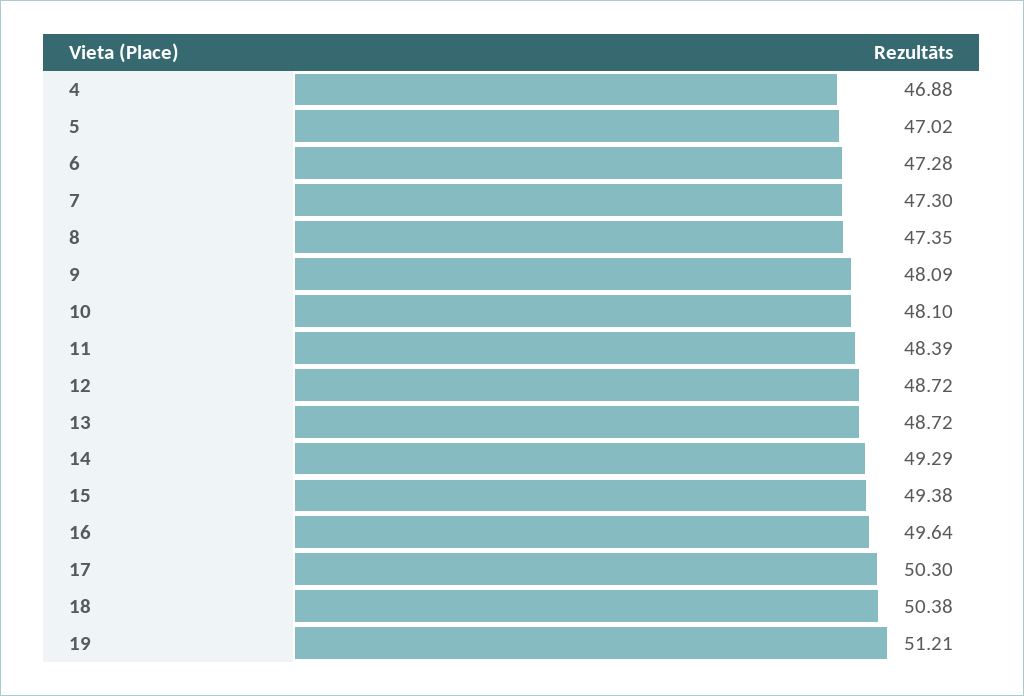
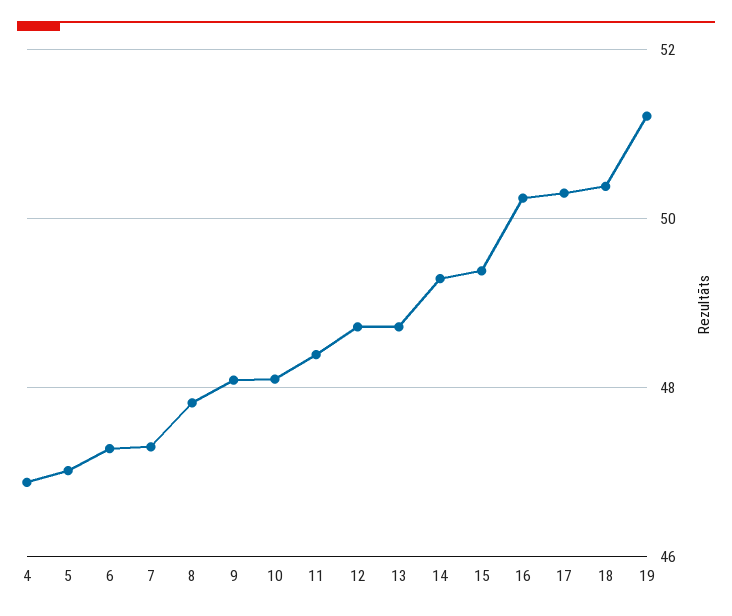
  {
    "4": 46.88,
    "5": 47.02,
    "6": 47.28,
    "7": 47.3,
-   "8": 47.35,
+   "8": 47.8,
    "9": 48.09,
    "10": 48.1,
    "11": 48.39,
    "12": 48.72,
    "13": 48.72,
    "14": 49.29,
    "15": 49.38,
-   "16": 49.64,
+   "16": 50.2,
    "17": 50.3,
    "18": 50.38,
    "19": 51.21
  }

